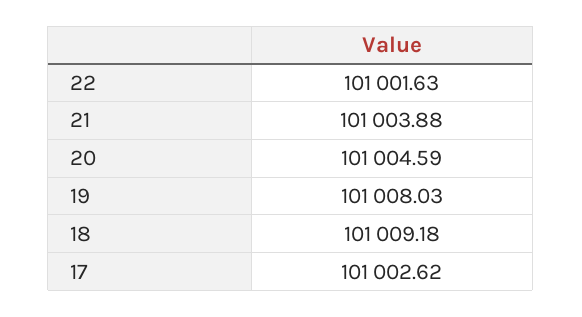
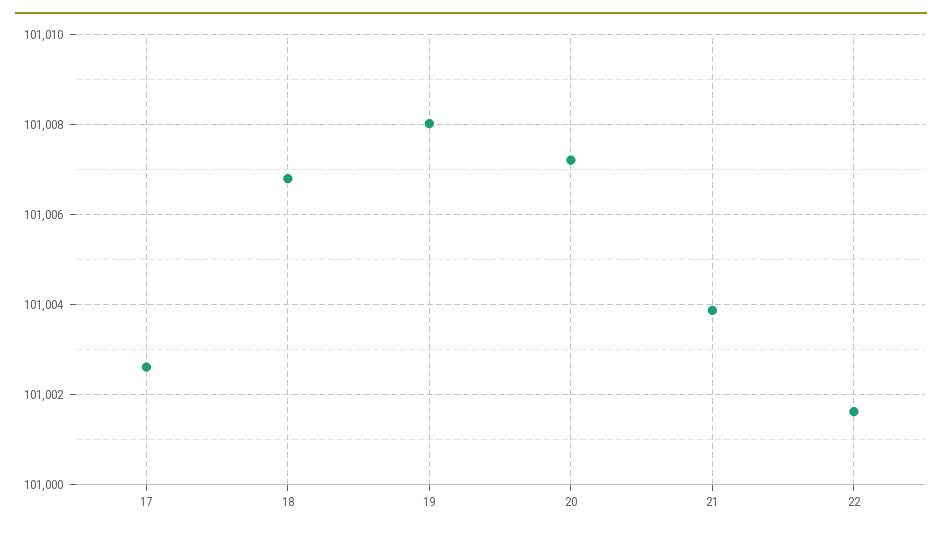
  {
    "22": 101001.63,
    "21": 101003.88,
-   "20": 101004.59,
+   "20": 101007.2,
    "19": 101008.03,
-   "18": 101009.18,
+   "18": 101006.8,
    "17": 101002.62
  }

